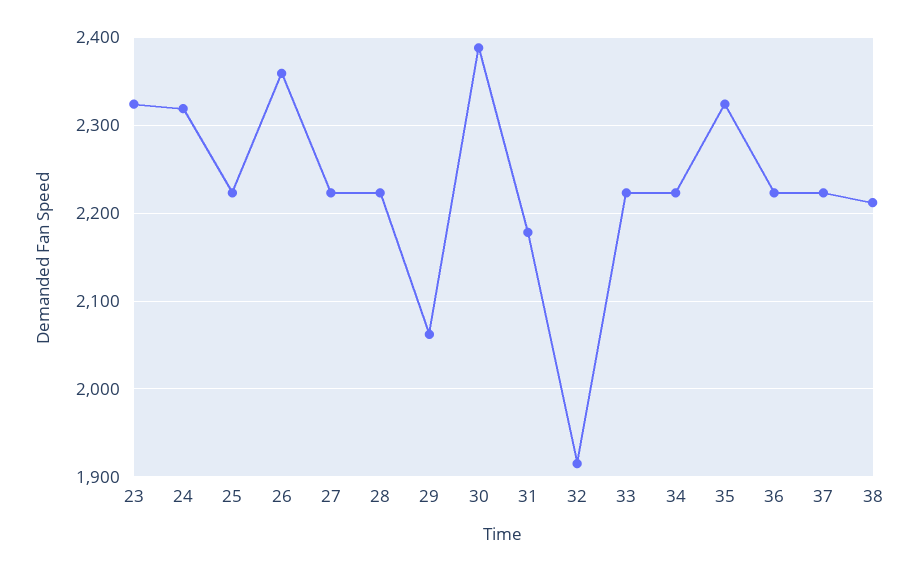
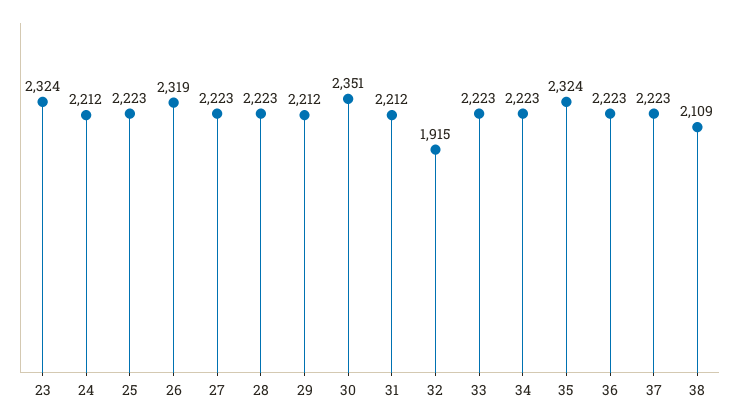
  {
    "23": 2324,
-   "24": 2320,
+   "24": 2212,
    "25": 2223,
-   "26": 2360,
+   "26": 2319,
    "27": 2223,
    "28": 2223,
-   "29": 2060,
+   "29": 2212,
-   "30": 2390,
+   "30": 2351,
-   "31": 2180,
+   "31": 2212,
    "32": 1915,
    "33": 2223,
    "34": 2223,
    "35": 2324,
    "36": 2223,
    "37": 2223,
-   "38": 2210
+   "38": 2109
  }

